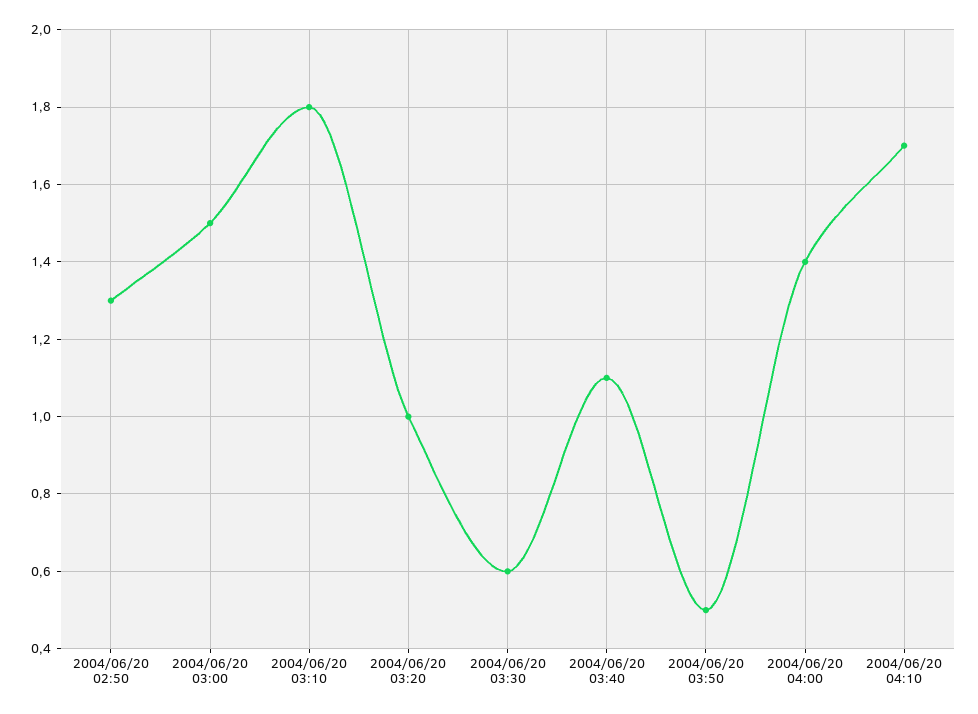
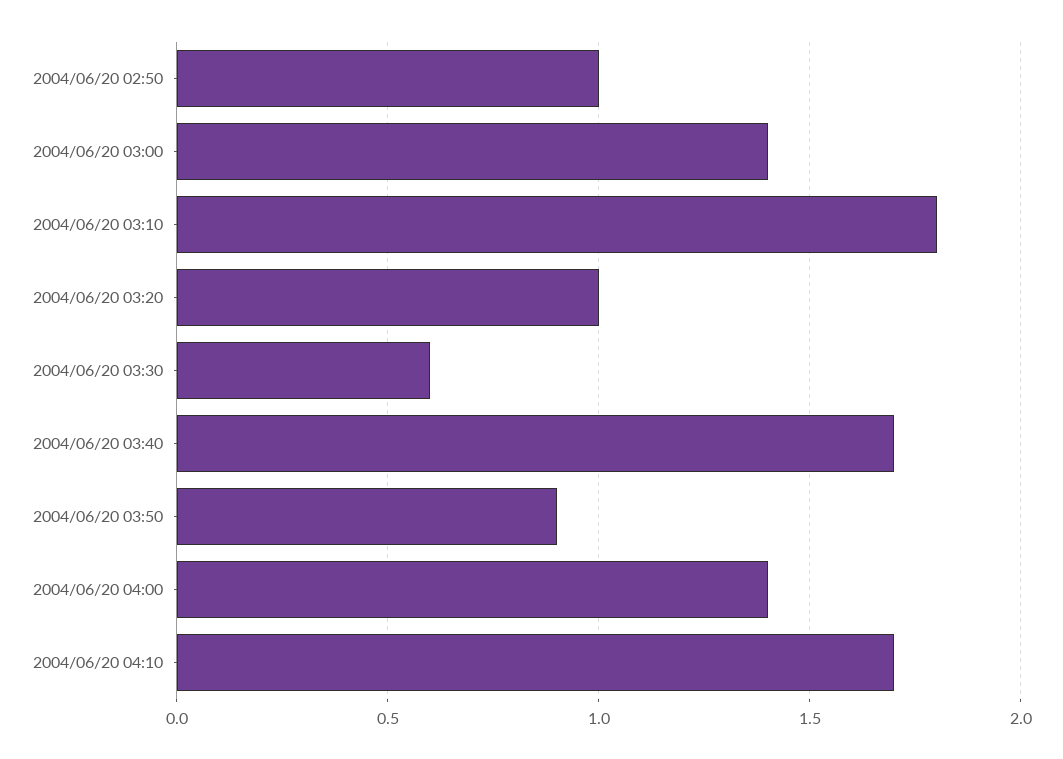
  {
-   "2004/06/20 02:50": 1.3,
+   "2004/06/20 02:50": 1,
-   "2004/06/20 03:00": 1.5,
+   "2004/06/20 03:00": 1.4,
    "2004/06/20 03:10": 1.8,
    "2004/06/20 03:20": 1,
    "2004/06/20 03:30": 0.6,
-   "2004/06/20 03:40": 1.1,
+   "2004/06/20 03:40": 1.7,
-   "2004/06/20 03:50": 0.5,
+   "2004/06/20 03:50": 0.9,
    "2004/06/20 04:00": 1.4,
    "2004/06/20 04:10": 1.7
  }

